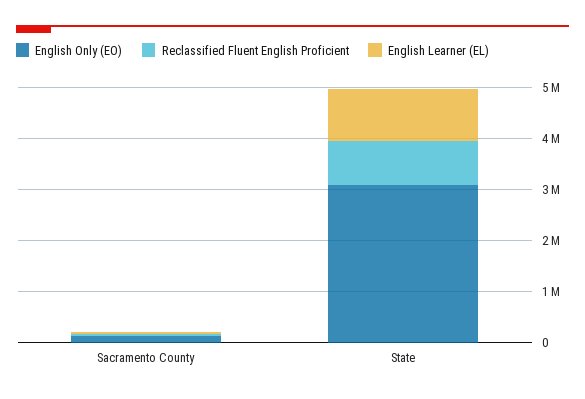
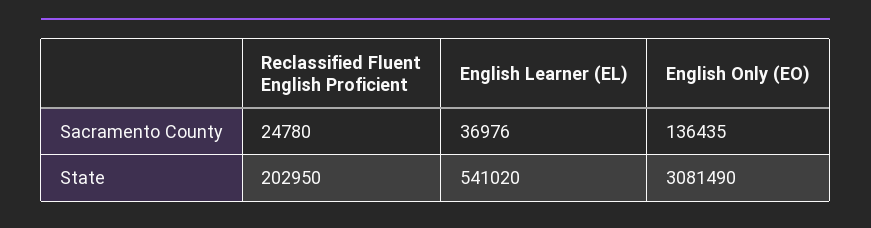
  {
    "English Only (EO)": {
      "Sacramento County": 136435,
      "State": 3081490
    },
    "Reclassified Fluent English Proficient": {
      "Sacramento County": 24780,
-     "State": 800000
+     "State": 202950
    },
    "English Learner (EL)": {
      "Sacramento County": 36976,
-     "State": 1000000
+     "State": 541020
    }
  }

